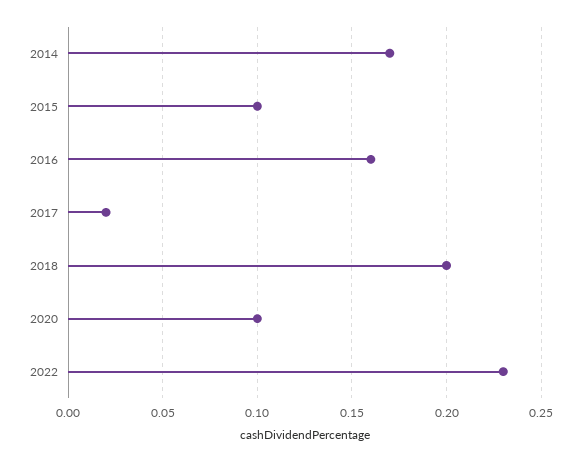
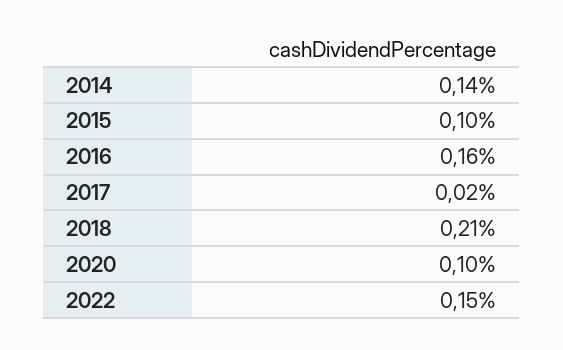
  {
-   "2014": 0.17,
+   "2014": 0.14,
    "2015": 0.1,
    "2016": 0.16,
    "2017": 0.02,
-   "2018": 0.2,
+   "2018": 0.21,
    "2020": 0.1,
-   "2022": 0.23
+   "2022": 0.15
  }

